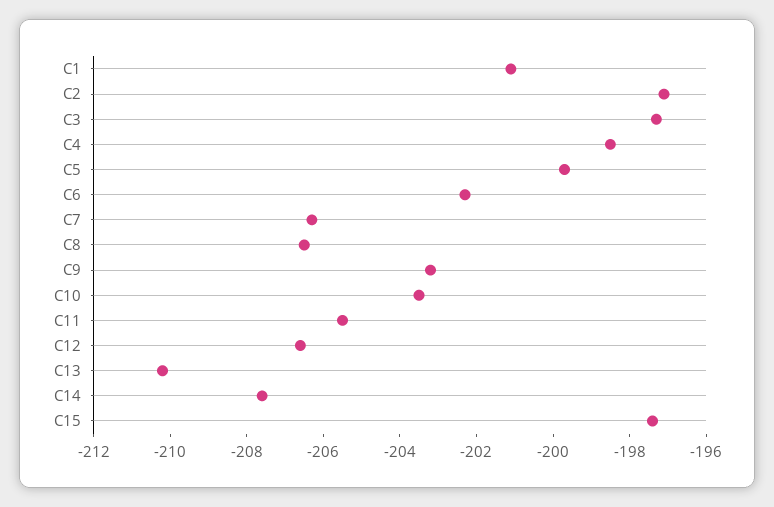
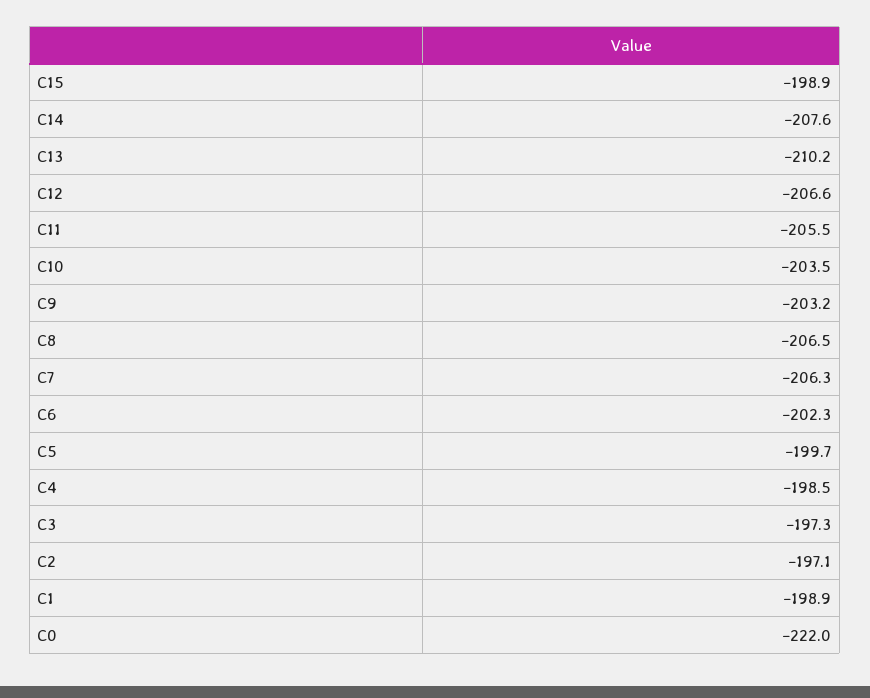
  {
-   "C1": -201,
+   "C1": -198.9,
    "C2": -197.1,
    "C3": -197.3,
    "C4": -198.5,
    "C5": -199.7,
    "C6": -202.3,
    "C7": -206.3,
    "C8": -206.5,
    "C9": -203.2,
    "C10": -203.5,
    "C11": -205.5,
    "C12": -206.6,
    "C13": -210.2,
    "C14": -207.6,
-   "C15": -197.5
+   "C15": -198.9,
+   "C0": -222
  }

